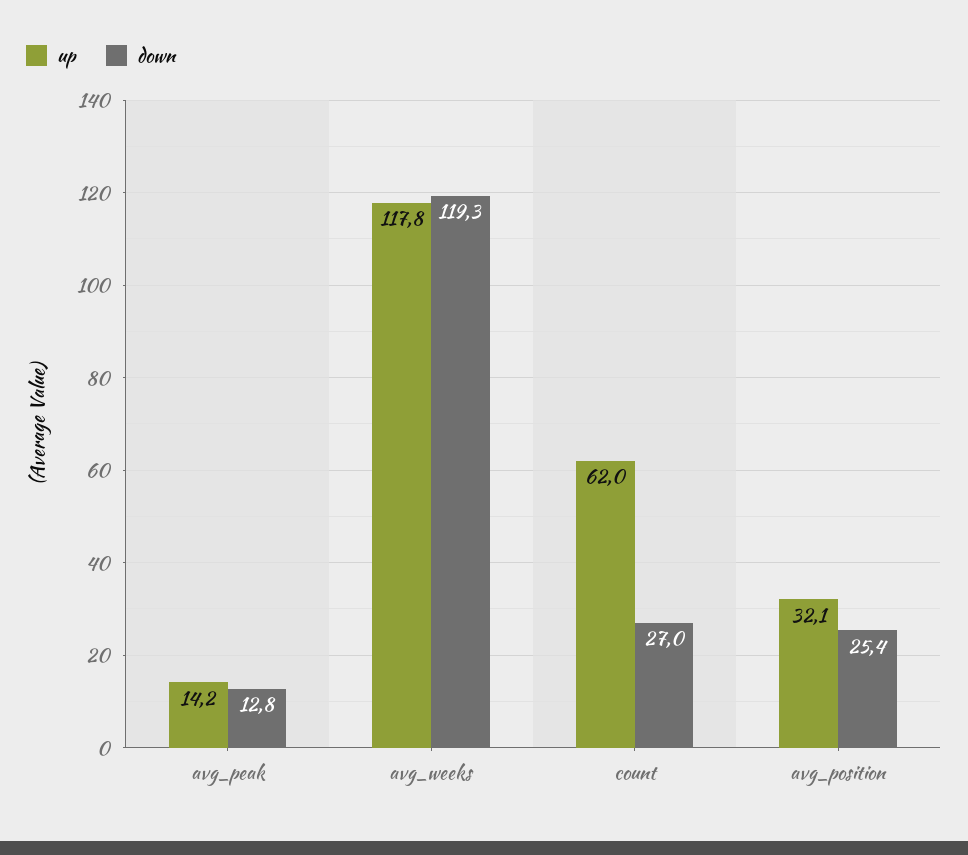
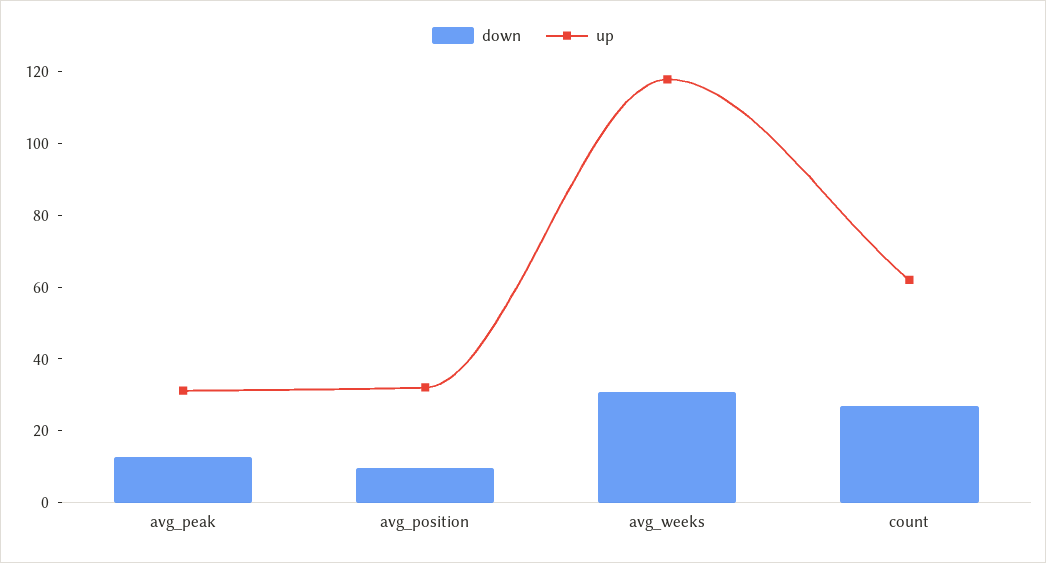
  {
    "up": {
-     "avg_peak": 14.2,
+     "avg_peak": 30,
      "avg_weeks": 117.8,
      "count": 62,
      "avg_position": 32.1
    },
    "down": {
      "avg_peak": 12.8,
-     "avg_weeks": 119.3,
+     "avg_weeks": 30,
      "count": 27,
-     "avg_position": 25.4
+     "avg_position": 10
    }
  }

